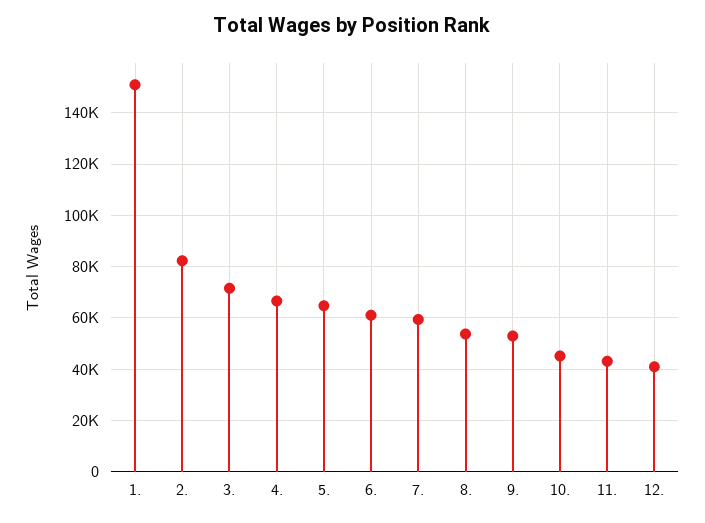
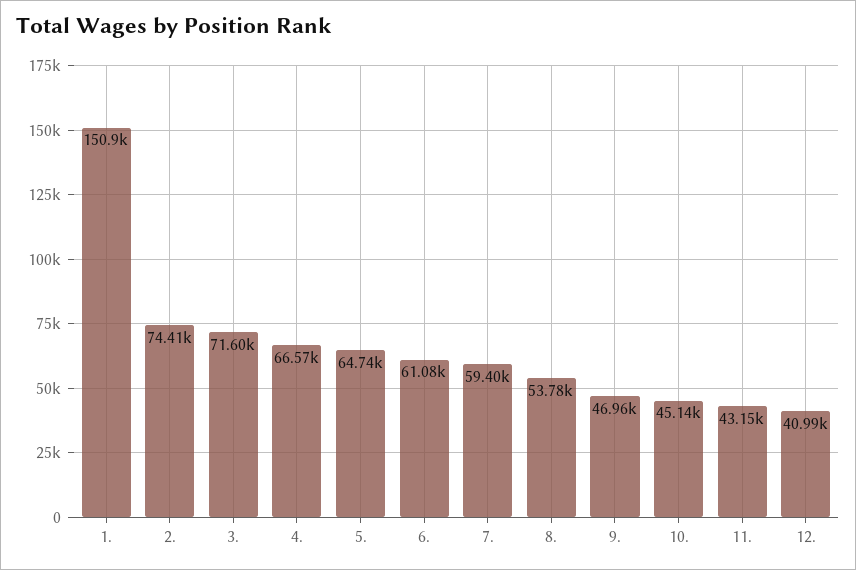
  {
    "1.": 150900,
-   "2.": 82500,
+   "2.": 74410,
    "3.": 71600,
    "4.": 66570,
    "5.": 64740,
    "6.": 61080,
    "7.": 59400,
    "8.": 53780,
-   "9.": 52500,
+   "9.": 46960,
    "10.": 45140,
    "11.": 43150,
    "12.": 40990
  }

